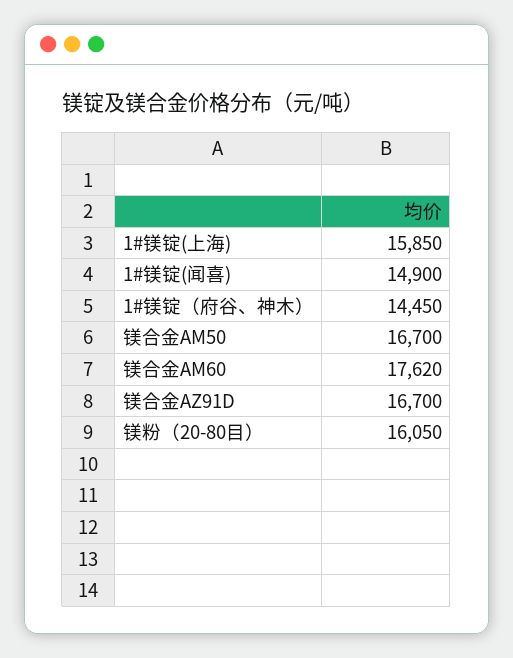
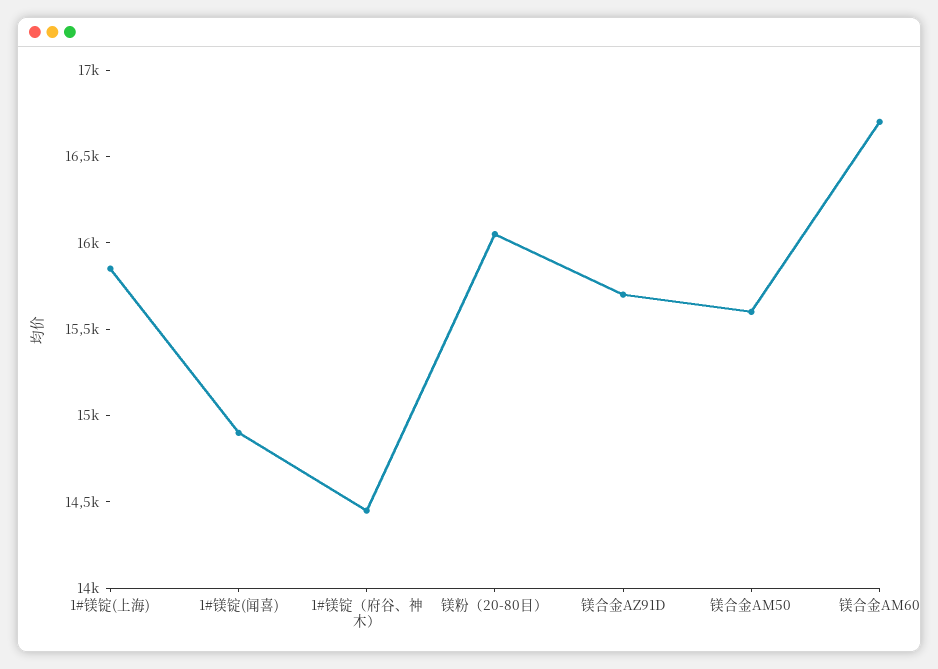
  {
    "1#镁锭(上海)": 15850,
    "1#镁锭(闻喜)": 14900,
    "1#镁锭（府谷、神木）": 14450,
-   "镁合金AM50": 16700,
+   "镁合金AM50": 15600,
-   "镁合金AM60": 17620,
+   "镁合金AM60": 16700,
-   "镁合金AZ91D": 16700,
+   "镁合金AZ91D": 15700,
    "镁粉（20-80目）": 16050
  }

